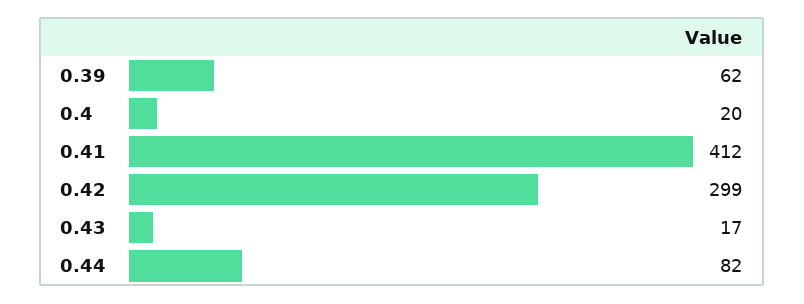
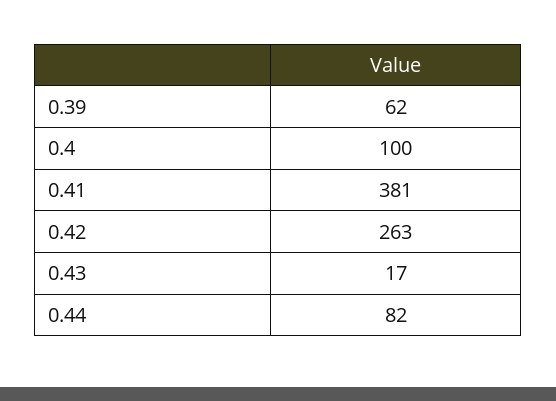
  {
    "0.39": 62,
-   "0.4": 20,
+   "0.4": 100,
-   "0.41": 412,
+   "0.41": 381,
-   "0.42": 299,
+   "0.42": 263,
    "0.43": 17,
    "0.44": 82
  }

